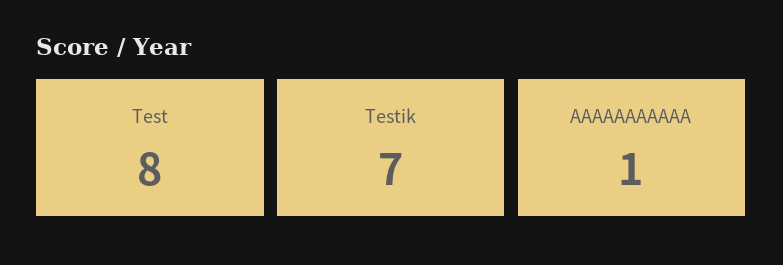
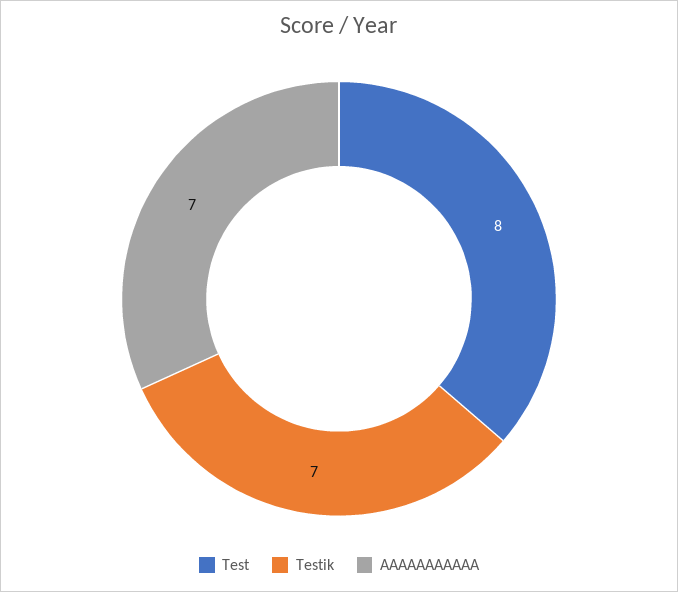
  {
    "Test": 8,
    "Testik": 7,
-   "AAAAAAAAAAA": 1
+   "AAAAAAAAAAA": 7
  }

